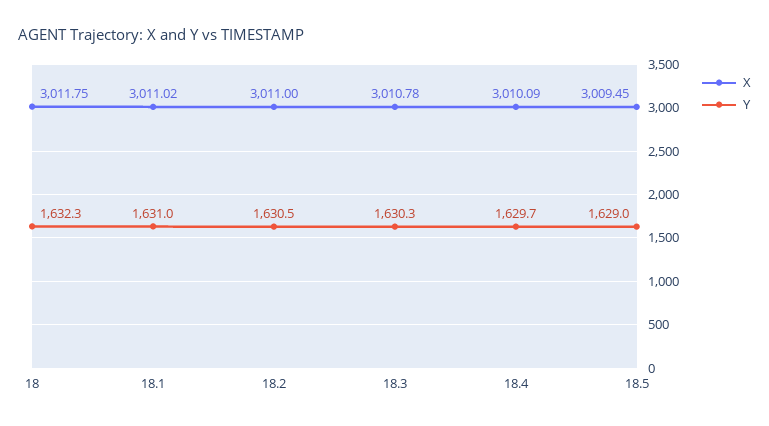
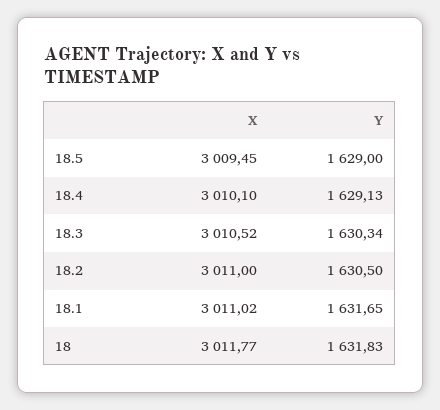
  {
    "X": {
-     "18": 3011.75,
+     "18": 3011.77,
      "18.1": 3011.02,
      "18.2": 3011,
-     "18.3": 3010.78,
+     "18.3": 3010.52,
-     "18.4": 3010.09,
+     "18.4": 3010.1,
      "18.5": 3009.45
    },
    "Y": {
-     "18": 1632.3,
+     "18": 1631.83,
-     "18.1": 1631,
+     "18.1": 1631.65,
      "18.2": 1630.5,
      "18.3": 1630.34,
-     "18.4": 1629.7,
+     "18.4": 1629.13,
      "18.5": 1629
    }
  }

